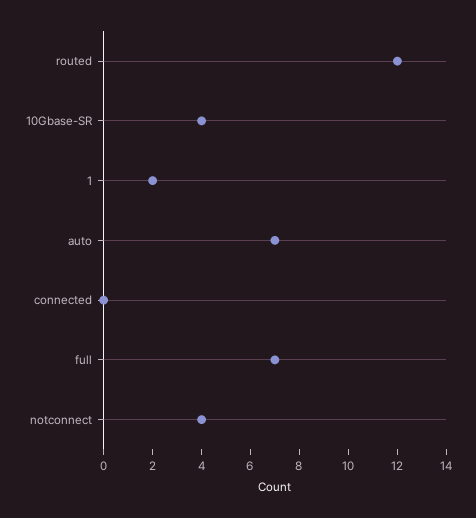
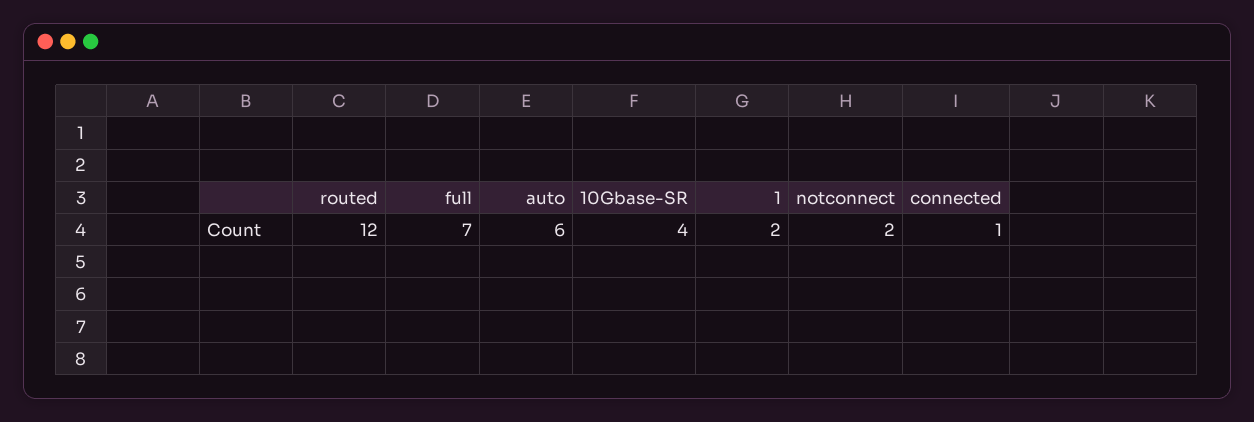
  {
    "routed": 12,
    "10Gbase-SR": 4,
    "1": 2,
-   "auto": 7,
+   "auto": 6,
-   "connected": 0,
+   "connected": 1,
    "full": 7,
-   "notconnect": 4
+   "notconnect": 2
  }

